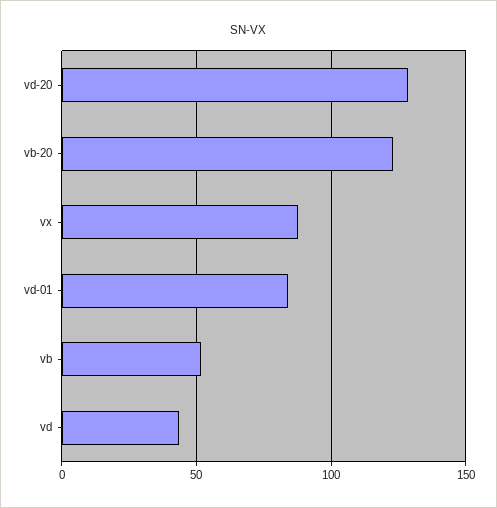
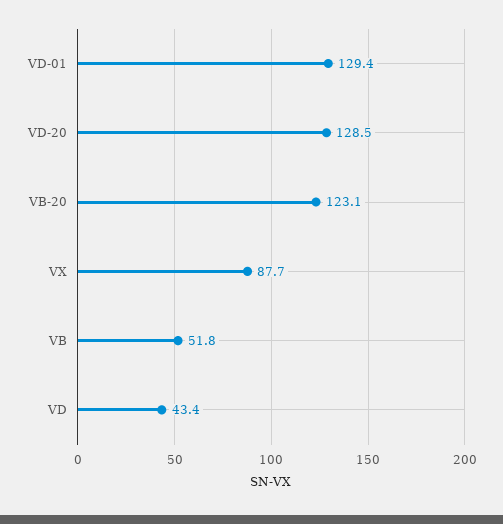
  {
    "vd-20": 128.5,
    "vb-20": 123.1,
    "vx": 87.7,
-   "vd-01": 85,
+   "vd-01": 129.4,
    "vb": 51.8,
    "vd": 43.4
  }

